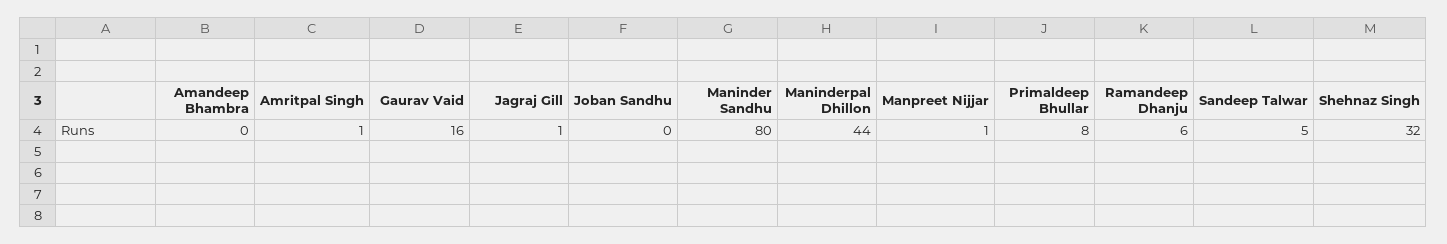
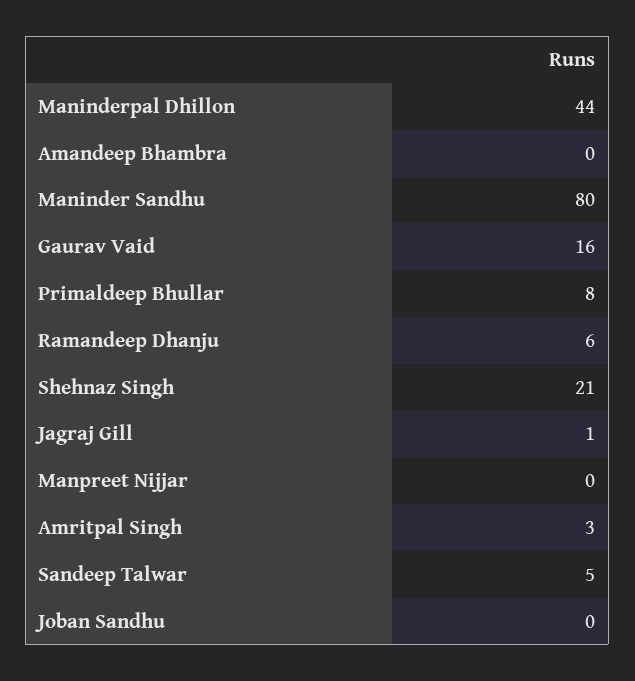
  {
    "Amandeep Bhambra": 0,
-   "Amritpal Singh": 1,
+   "Amritpal Singh": 3,
    "Gaurav Vaid": 16,
    "Jagraj Gill": 1,
    "Joban Sandhu": 0,
    "Maninder Sandhu": 80,
    "Maninderpal Dhillon": 44,
-   "Manpreet Nijjar": 1,
+   "Manpreet Nijjar": 0,
    "Primaldeep Bhullar": 8,
    "Ramandeep Dhanju": 6,
    "Sandeep Talwar": 5,
-   "Shehnaz Singh": 32
+   "Shehnaz Singh": 21
  }

